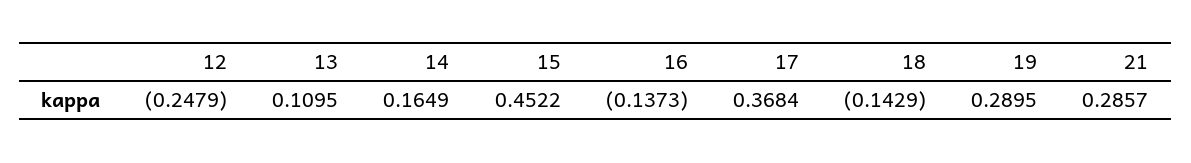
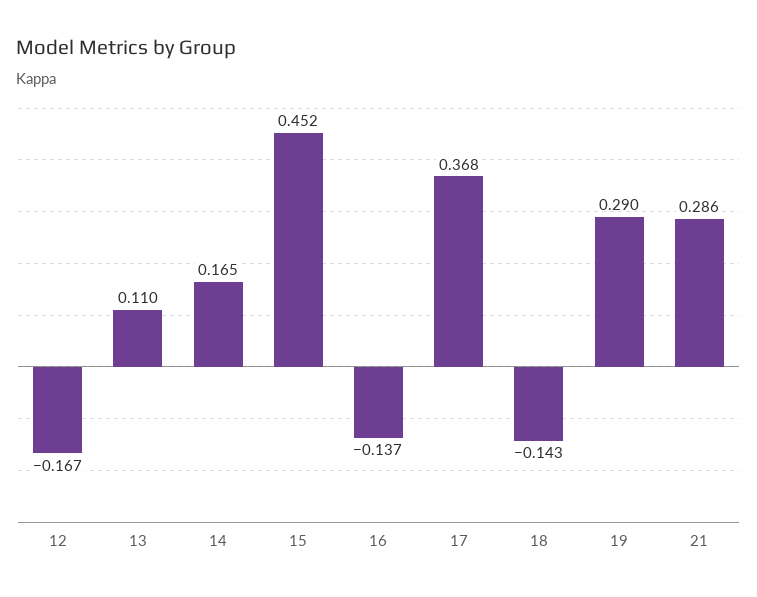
  {
-   "12": -0.2479,
+   "12": -0.167,
    "13": 0.1095,
    "14": 0.1649,
    "15": 0.4522,
    "16": -0.1373,
    "17": 0.3684,
    "18": -0.1429,
    "19": 0.2895,
    "21": 0.2857
  }

